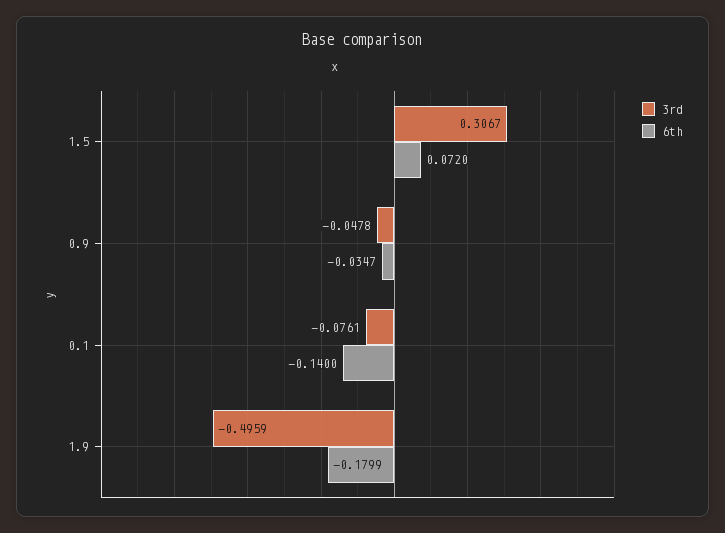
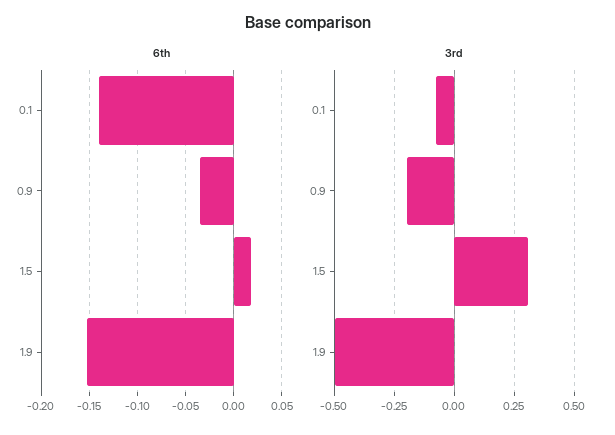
  {
    "3rd": {
      "1.5": 0.3067,
-     "0.9": -0.0478,
+     "0.9": -0.2,
      "0.1": -0.0761,
      "1.9": -0.4959
    },
    "6th": {
-     "1.5": 0.072,
+     "1.5": 0.02,
      "0.9": -0.0347,
      "0.1": -0.14,
-     "1.9": -0.1799
+     "1.9": -0.15
    }
  }

